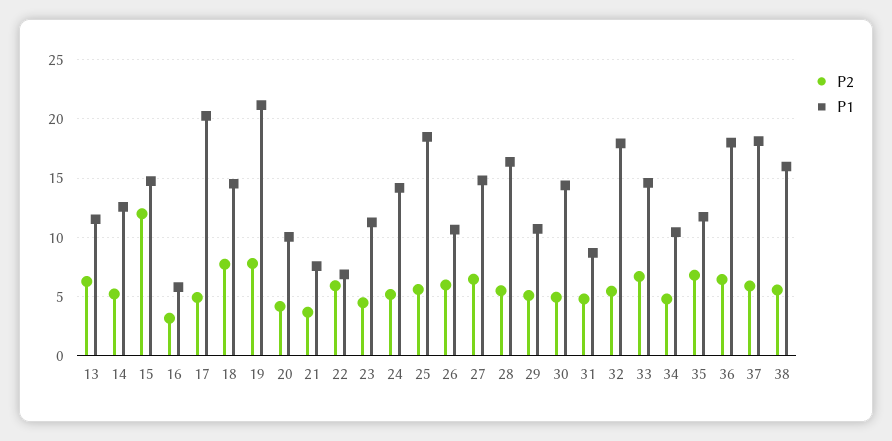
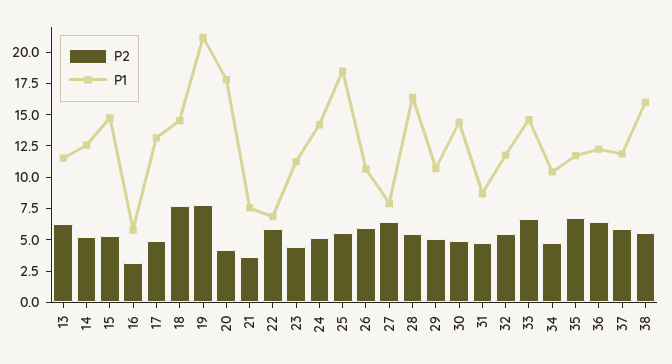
  {
    "P2": {
      "13": 6,
      "14": 5,
-     "15": 12,
+     "15": 5,
      "16": 3,
      "17": 5,
      "18": 8,
      "19": 8,
      "20": 4,
      "21": 4,
      "22": 6,
      "23": 4,
      "24": 5,
      "25": 6,
      "26": 6,
      "27": 6,
      "28": 5,
      "29": 5,
      "30": 5,
      "31": 5,
      "32": 5,
      "33": 7,
      "34": 5,
      "35": 7,
      "36": 6,
      "37": 6,
      "38": 6
    },
    "P1": {
      "13": 12,
      "14": 13,
      "15": 15,
      "16": 6,
-     "17": 20,
+     "17": 12.5,
      "18": 15,
      "19": 21,
-     "20": 10,
+     "20": 17.5,
      "21": 8,
      "22": 7,
      "23": 11,
      "24": 14,
      "25": 18,
      "26": 11,
-     "27": 15,
+     "27": 7.5,
      "28": 16,
      "29": 11,
      "30": 14,
      "31": 9,
-     "32": 18,
+     "32": 12.5,
      "33": 15,
      "34": 10,
      "35": 12,
-     "36": 18,
+     "36": 12.5,
-     "37": 18,
+     "37": 12.5,
      "38": 16
    }
  }

